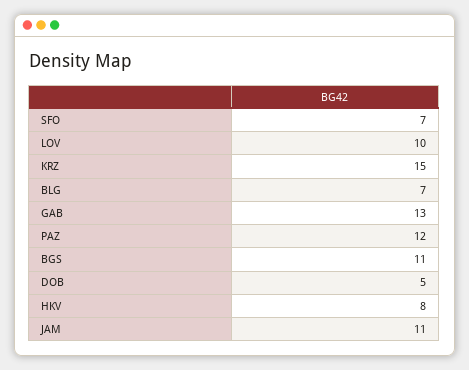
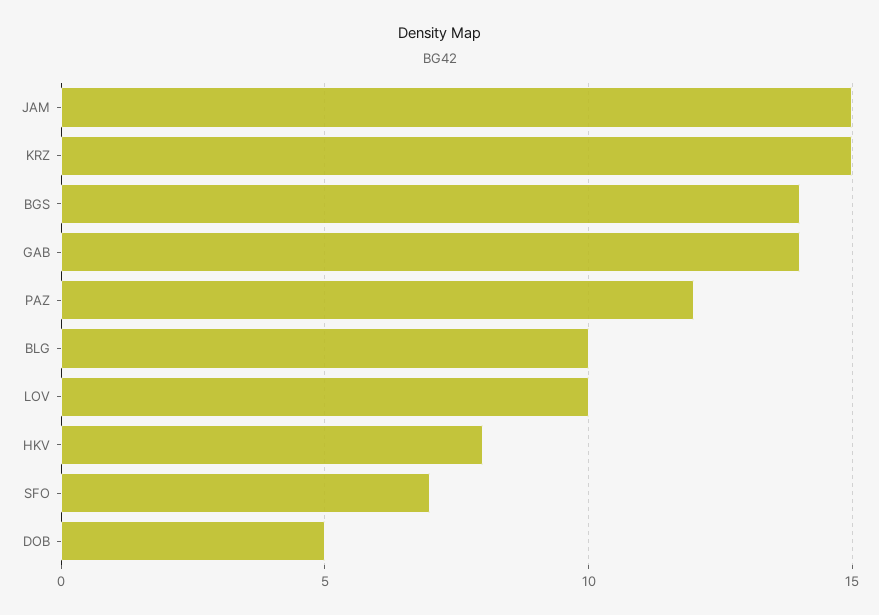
  {
    "SFO": 7,
    "LOV": 10,
    "KRZ": 15,
-   "BLG": 7,
+   "BLG": 10,
-   "GAB": 13,
+   "GAB": 14,
    "PAZ": 12,
-   "BGS": 11,
+   "BGS": 14,
    "DOB": 5,
    "HKV": 8,
-   "JAM": 11
+   "JAM": 15
  }

